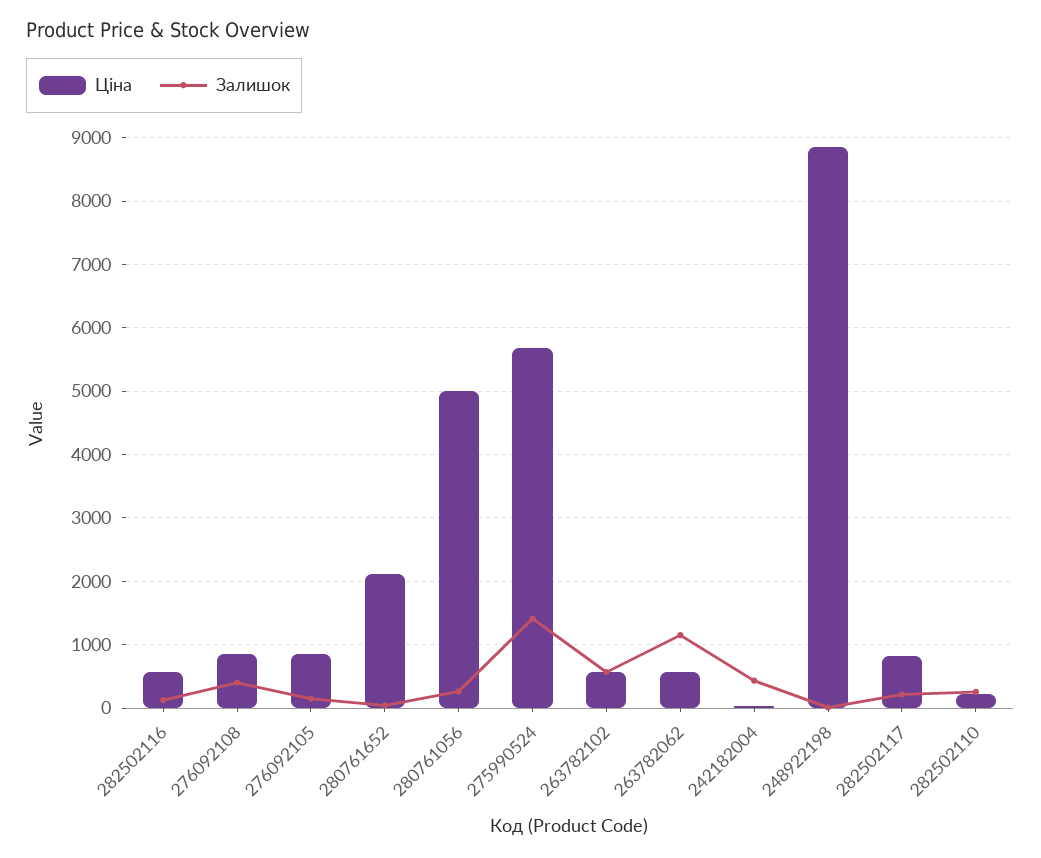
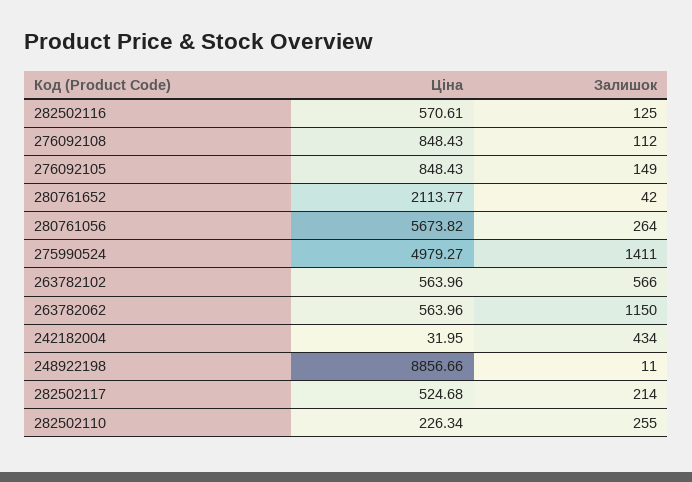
  {
    "Ціна": {
      "282502116": 570.61,
      "276092108": 848.43,
      "276092105": 848.43,
      "280761652": 2113.77,
-     "280761056": 5000,
+     "280761056": 5673.82,
-     "275990524": 5700,
+     "275990524": 4979.27,
      "263782102": 563.96,
      "263782062": 563.96,
      "242182004": 31.95,
      "248922198": 8856.66,
-     "282502117": 800,
+     "282502117": 524.68,
      "282502110": 226.34
    },
    "Залишок": {
      "282502116": 125,
-     "276092108": 400,
+     "276092108": 112,
      "276092105": 149,
      "280761652": 42,
      "280761056": 264,
      "275990524": 1411,
      "263782102": 566,
      "263782062": 1150,
      "242182004": 434,
      "248922198": 11,
      "282502117": 214,
      "282502110": 255
    }
  }

